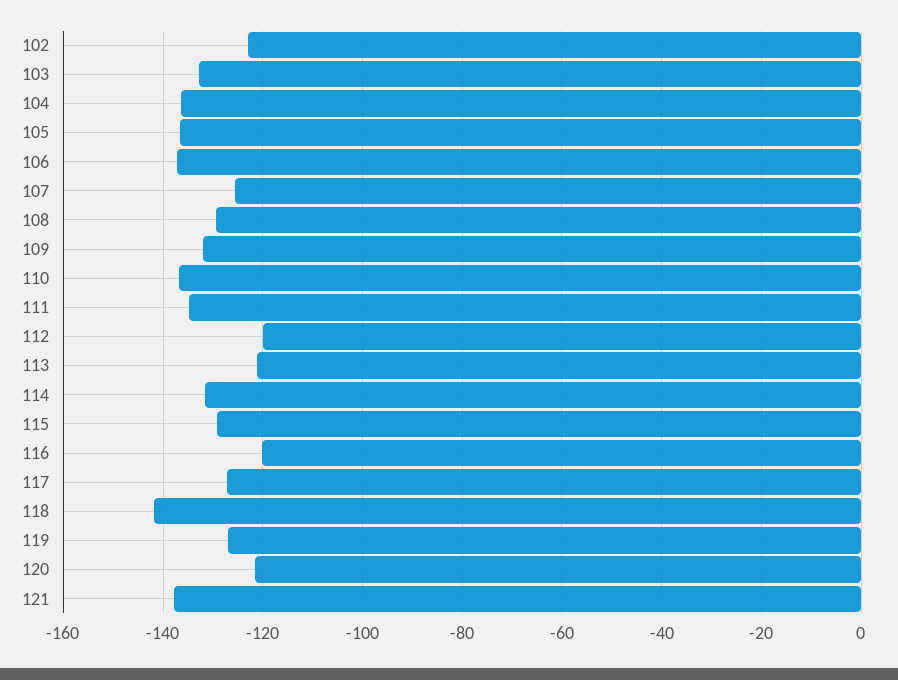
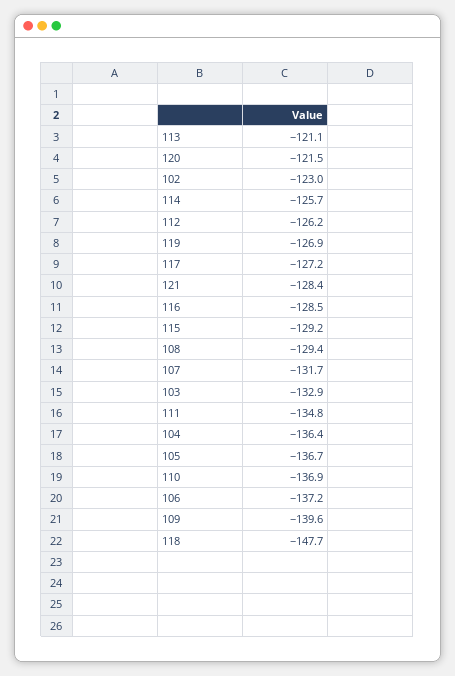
  {
    "102": -123,
    "103": -132.9,
    "104": -136.4,
    "105": -136.7,
    "106": -137.2,
-   "107": -126,
+   "107": -131.7,
    "108": -129.4,
-   "109": -132,
+   "109": -139.6,
    "110": -136.9,
    "111": -134.8,
-   "112": -120,
+   "112": -126.2,
    "113": -121.1,
-   "114": -132,
+   "114": -125.7,
    "115": -129.2,
-   "116": -120,
+   "116": -128.5,
    "117": -127.2,
-   "118": -142,
+   "118": -147.7,
    "119": -126.9,
    "120": -121.5,
-   "121": -138
+   "121": -128.4
  }

